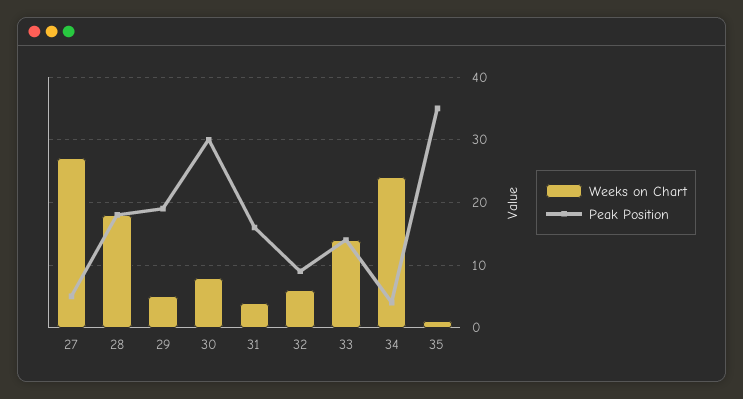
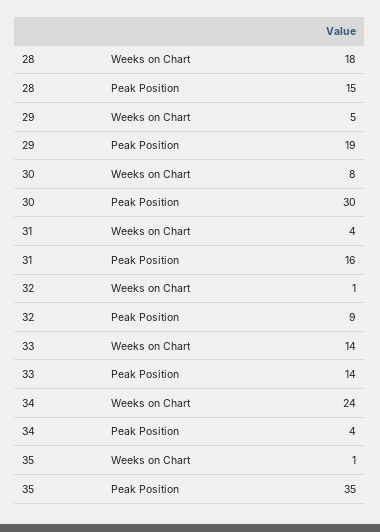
  {
    "Weeks on Chart": {
-     "27": 27,
      "28": 18,
      "29": 5,
      "30": 8,
      "31": 4,
-     "32": 6,
+     "32": 1,
      "33": 14,
      "34": 24,
      "35": 1
    },
    "Peak Position": {
-     "27": 5,
-     "28": 18,
+     "28": 15,
      "29": 19,
      "30": 30,
      "31": 16,
      "32": 9,
      "33": 14,
      "34": 4,
      "35": 35
    }
  }

